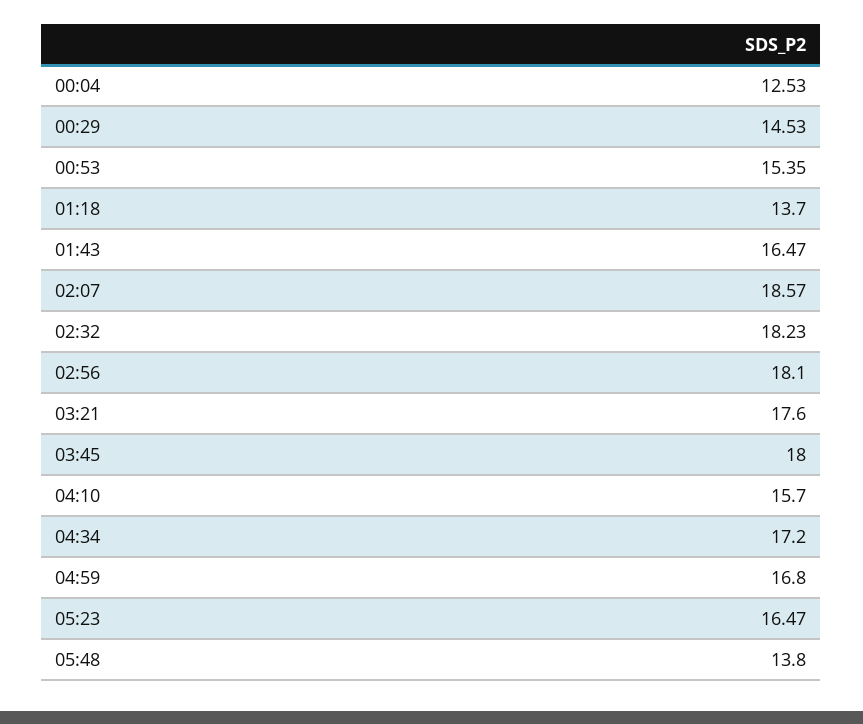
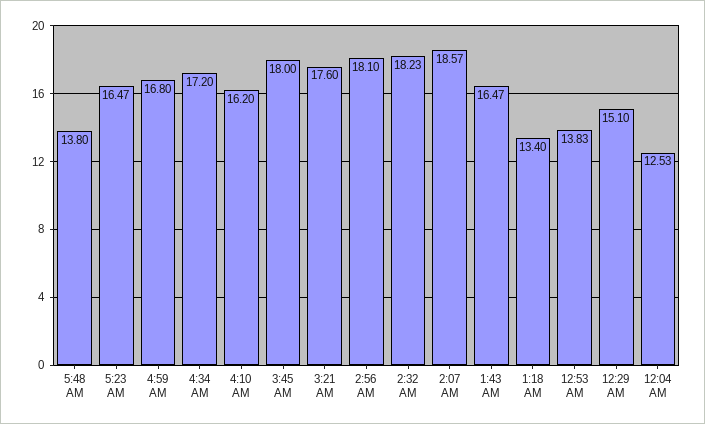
  {
    "00:04": 12.53,
-   "00:29": 14.53,
+   "00:29": 15.1,
-   "00:53": 15.35,
+   "00:53": 13.83,
-   "01:18": 13.7,
+   "01:18": 13.4,
    "01:43": 16.47,
    "02:07": 18.57,
    "02:32": 18.23,
    "02:56": 18.1,
    "03:21": 17.6,
    "03:45": 18,
-   "04:10": 15.7,
+   "04:10": 16.2,
    "04:34": 17.2,
    "04:59": 16.8,
    "05:23": 16.47,
    "05:48": 13.8
  }

